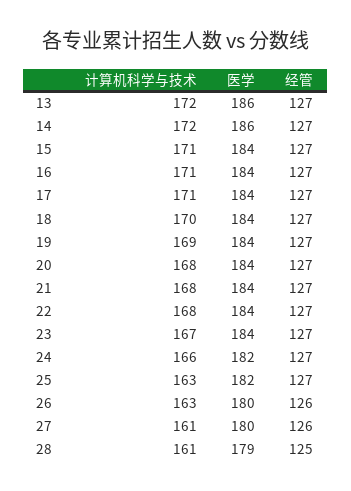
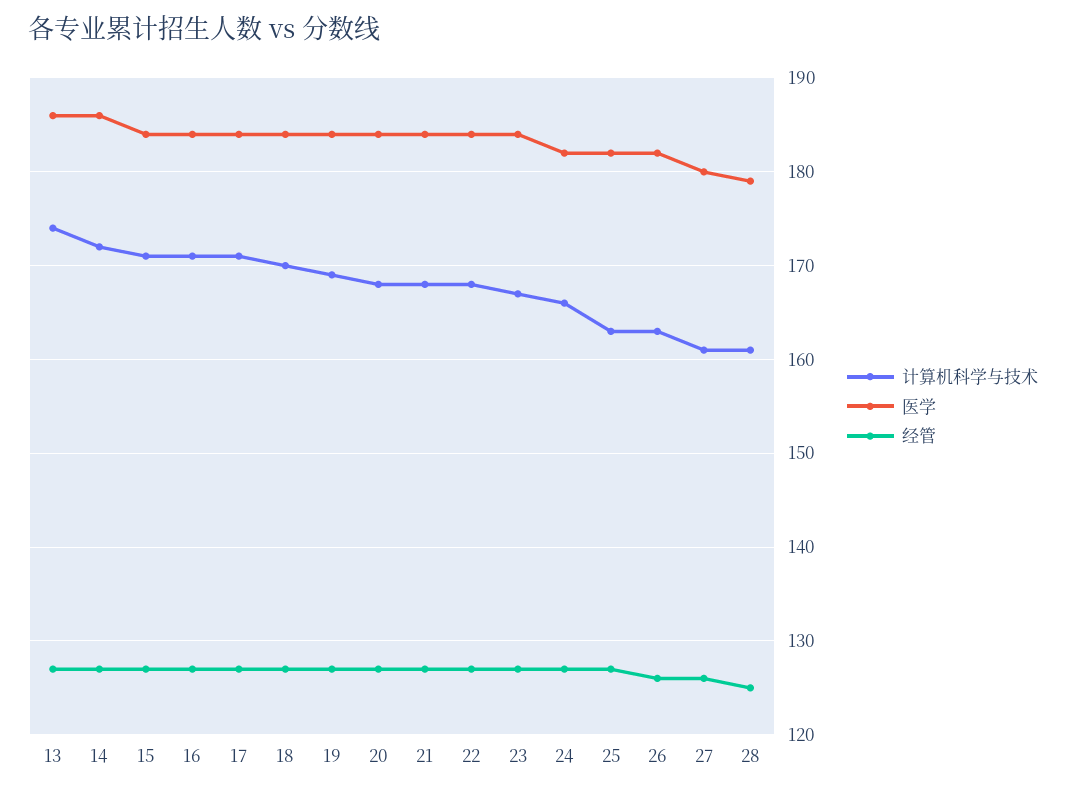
  {
    "计算机科学与技术": {
-     "13": 172,
+     "13": 174,
      "14": 172,
      "15": 171,
      "16": 171,
      "17": 171,
      "18": 170,
      "19": 169,
      "20": 168,
      "21": 168,
      "22": 168,
      "23": 167,
      "24": 166,
      "25": 163,
      "26": 163,
      "27": 161,
      "28": 161
    },
    "医学": {
      "13": 186,
      "14": 186,
      "15": 184,
      "16": 184,
      "17": 184,
      "18": 184,
      "19": 184,
      "20": 184,
      "21": 184,
      "22": 184,
      "23": 184,
      "24": 182,
      "25": 182,
-     "26": 180,
+     "26": 182,
      "27": 180,
      "28": 179
    },
    "经管": {
      "13": 127,
      "14": 127,
      "15": 127,
      "16": 127,
      "17": 127,
      "18": 127,
      "19": 127,
      "20": 127,
      "21": 127,
      "22": 127,
      "23": 127,
      "24": 127,
      "25": 127,
      "26": 126,
      "27": 126,
      "28": 125
    }
  }

